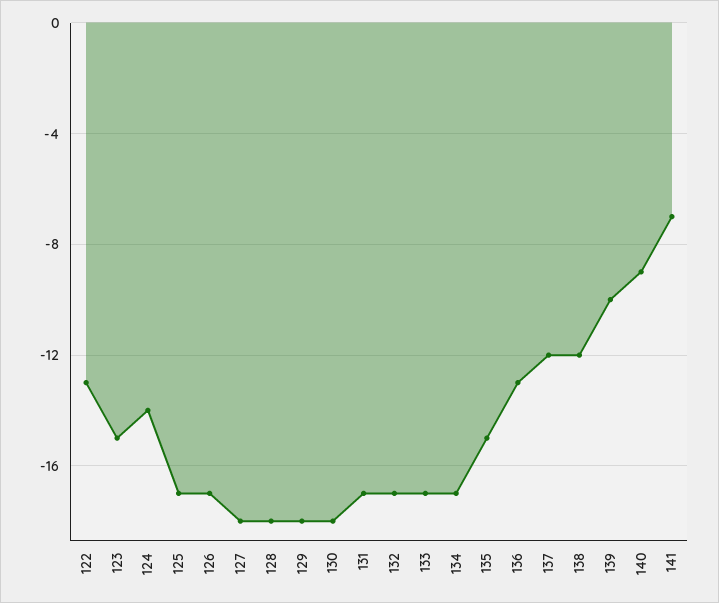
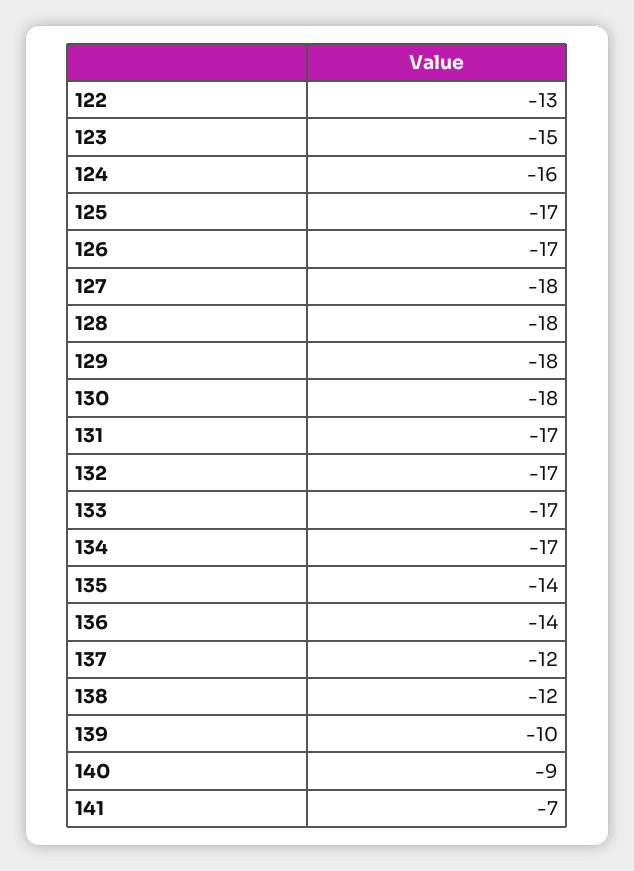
  {
    "122": -13,
    "123": -15,
-   "124": -14,
+   "124": -16,
    "125": -17,
    "126": -17,
    "127": -18,
    "128": -18,
    "129": -18,
    "130": -18,
    "131": -17,
    "132": -17,
    "133": -17,
    "134": -17,
-   "135": -15,
+   "135": -14,
-   "136": -13,
+   "136": -14,
    "137": -12,
    "138": -12,
    "139": -10,
    "140": -9,
    "141": -7
  }

